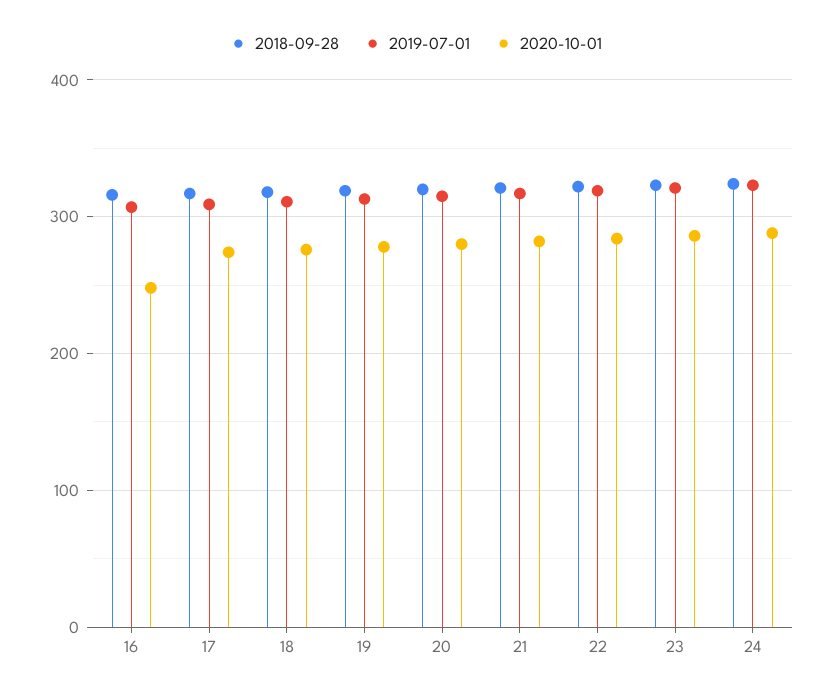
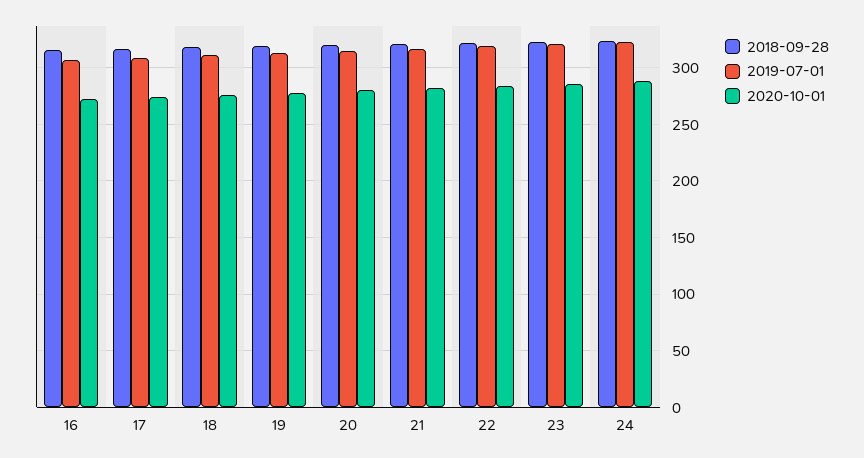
  {
    "2018-09-28": {
      "16": 320,
      "17": 320,
      "18": 320,
      "19": 320,
      "20": 320,
      "21": 320,
      "22": 320,
      "23": 320,
      "24": 320
    },
    "2019-07-01": {
      "16": 310,
      "17": 310,
      "18": 310,
      "19": 310,
      "20": 320,
      "21": 320,
      "22": 320,
      "23": 320,
      "24": 320
    },
    "2020-10-01": {
-     "16": 250,
+     "16": 270,
      "17": 270,
      "18": 280,
      "19": 280,
      "20": 280,
      "21": 280,
      "22": 280,
      "23": 290,
      "24": 290
    }
  }

